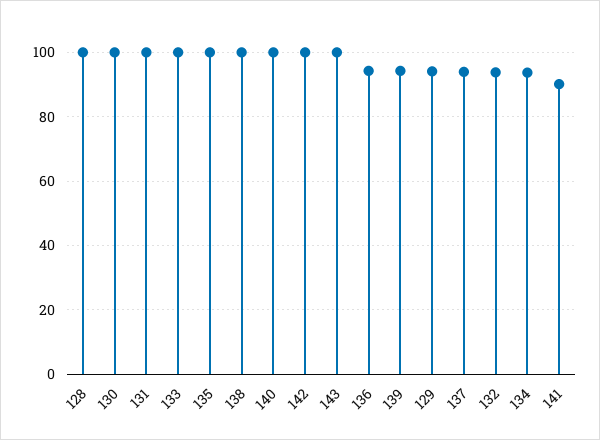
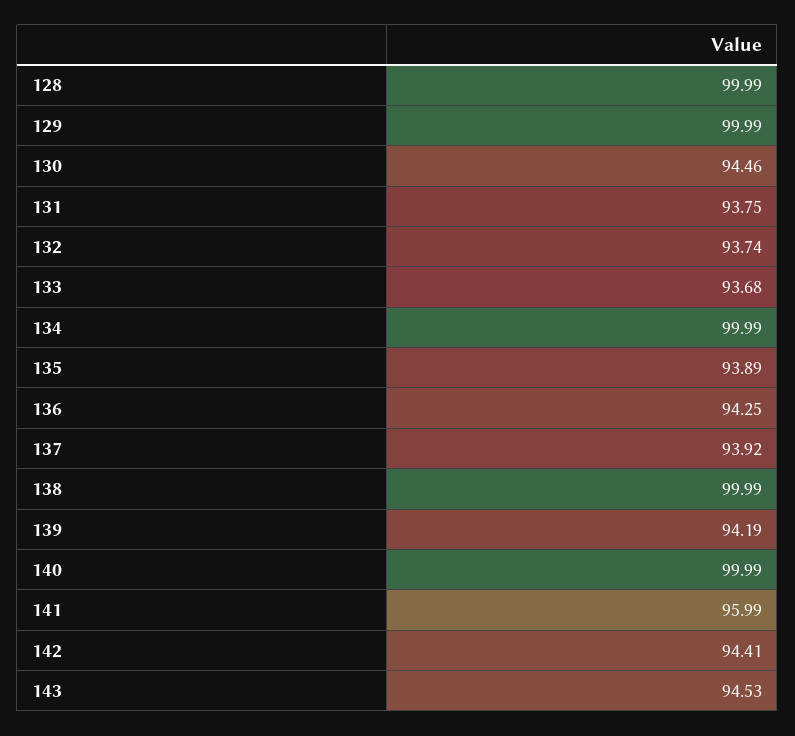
  {
    "128": 99.99,
-   "130": 100,
+   "130": 94.46,
-   "131": 100,
+   "131": 93.75,
-   "133": 100,
+   "133": 93.68,
-   "135": 100,
+   "135": 93.89,
    "138": 99.99,
    "140": 99.99,
-   "142": 100,
+   "142": 94.41,
-   "143": 100,
+   "143": 94.53,
    "136": 94.25,
    "139": 94.19,
-   "129": 94,
+   "129": 99.99,
    "137": 93.92,
    "132": 93.74,
-   "134": 94,
+   "134": 99.99,
-   "141": 90
+   "141": 95.99
  }

